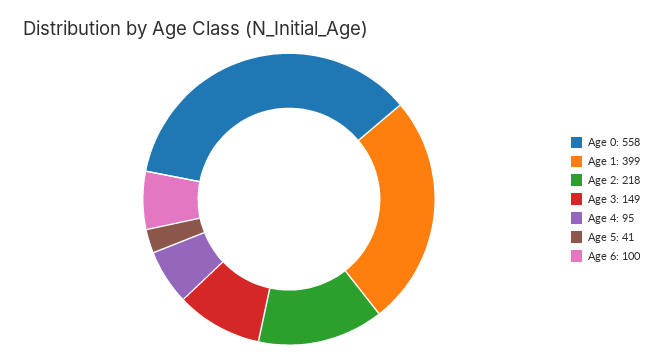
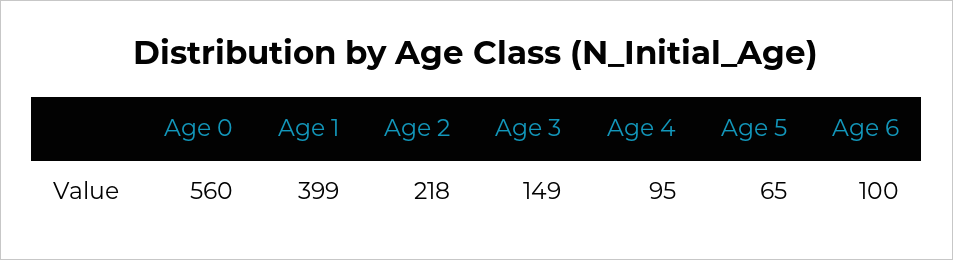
  {
-   "Age 0": 558,
+   "Age 0": 560,
    "Age 1": 399,
    "Age 2": 218,
    "Age 3": 149,
    "Age 4": 95,
-   "Age 5": 41,
+   "Age 5": 65,
    "Age 6": 100
  }

